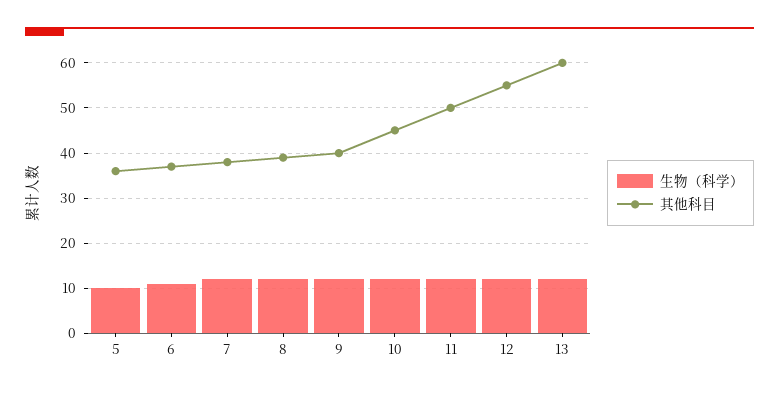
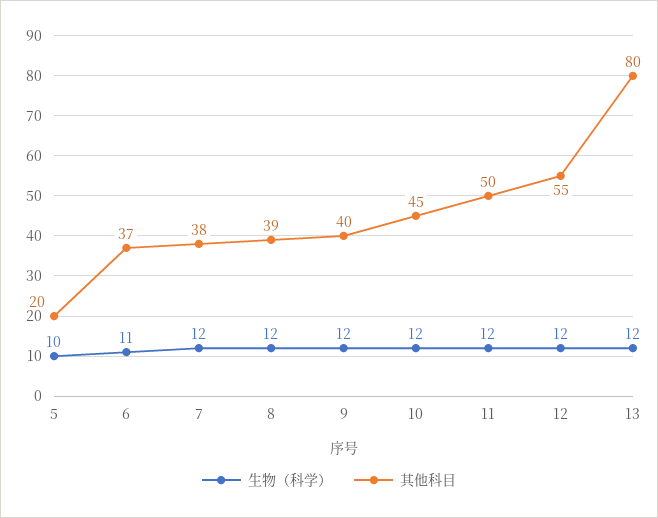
  {
    "生物（科学）": {
      "5": 10,
      "6": 11,
      "7": 12,
      "8": 12,
      "9": 12,
      "10": 12,
      "11": 12,
      "12": 12,
      "13": 12
    },
    "其他科目": {
-     "5": 35,
+     "5": 20,
      "6": 37,
      "7": 38,
      "8": 39,
      "9": 40,
      "10": 45,
      "11": 50,
      "12": 55,
-     "13": 60
+     "13": 80
    }
  }

